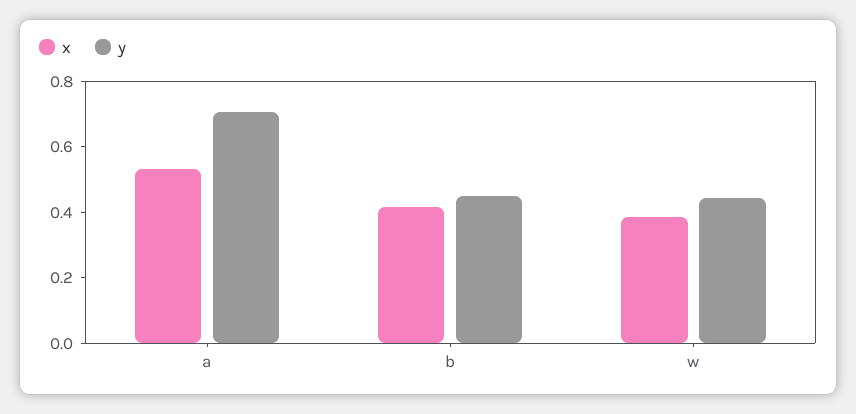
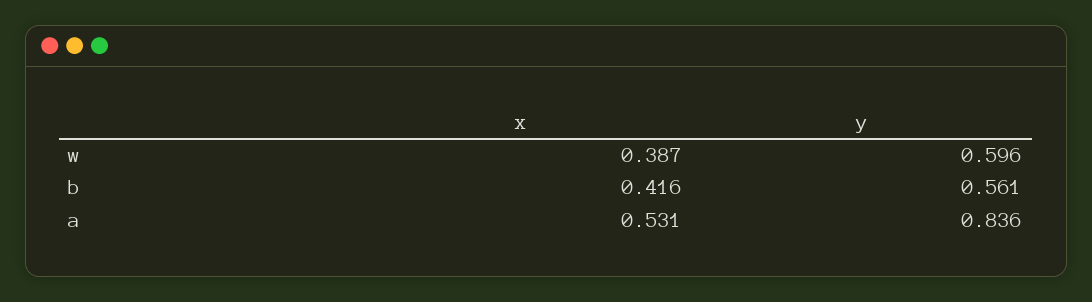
  {
    "x": {
      "a": 0.531,
      "b": 0.416,
      "w": 0.387
    },
    "y": {
-     "a": 0.7,
+     "a": 0.836,
-     "b": 0.45,
+     "b": 0.561,
-     "w": 0.45
+     "w": 0.596
    }
  }

